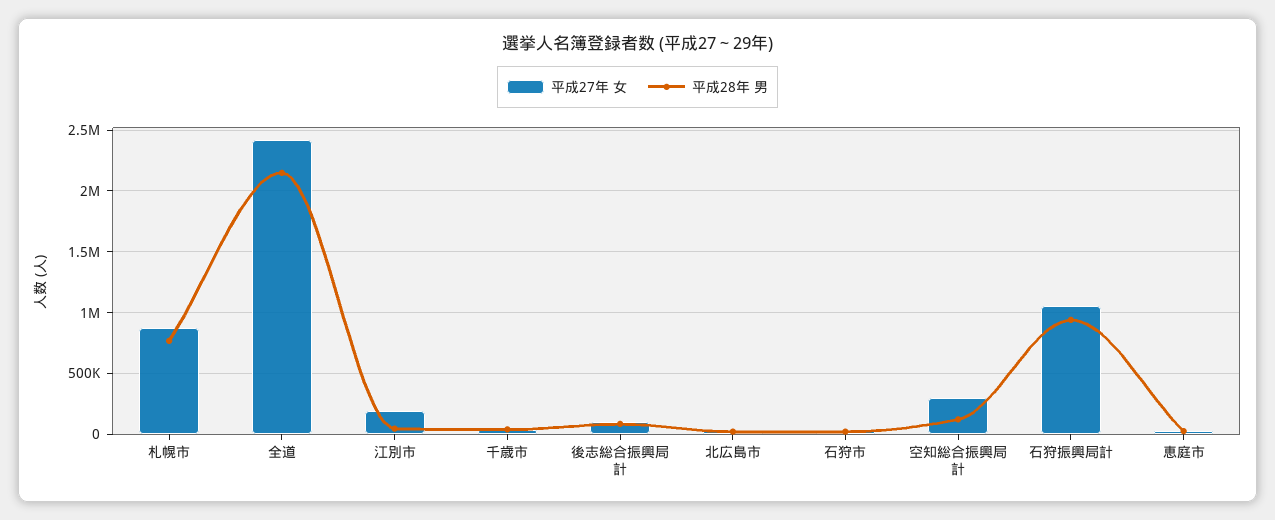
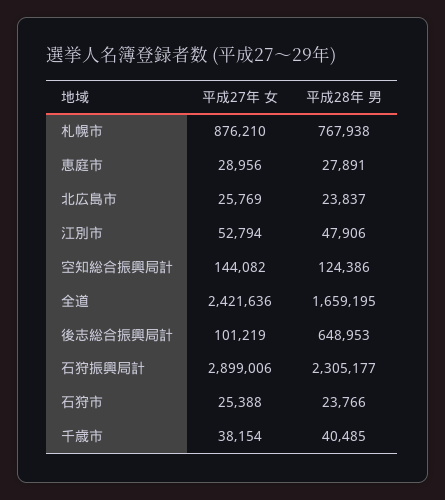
  {
    "平成27年 女": {
      "札幌市": 876210,
      "全道": 2421636,
-     "江別市": 200000,
+     "江別市": 52794,
      "千歳市": 38154,
      "後志総合振興局計": 101219,
      "北広島市": 25769,
      "石狩市": 25388,
-     "空知総合振興局計": 300000,
+     "空知総合振興局計": 144082,
-     "石狩振興局計": 1050000,
+     "石狩振興局計": 2899006,
      "恵庭市": 28956
    },
    "平成28年 男": {
      "札幌市": 767938,
-     "全道": 2150000,
+     "全道": 1659195,
      "江別市": 47906,
      "千歳市": 40485,
-     "後志総合振興局計": 100000,
+     "後志総合振興局計": 648953,
      "北広島市": 23837,
      "石狩市": 23766,
      "空知総合振興局計": 124386,
-     "石狩振興局計": 950000,
+     "石狩振興局計": 2305177,
      "恵庭市": 27891
    }
  }

